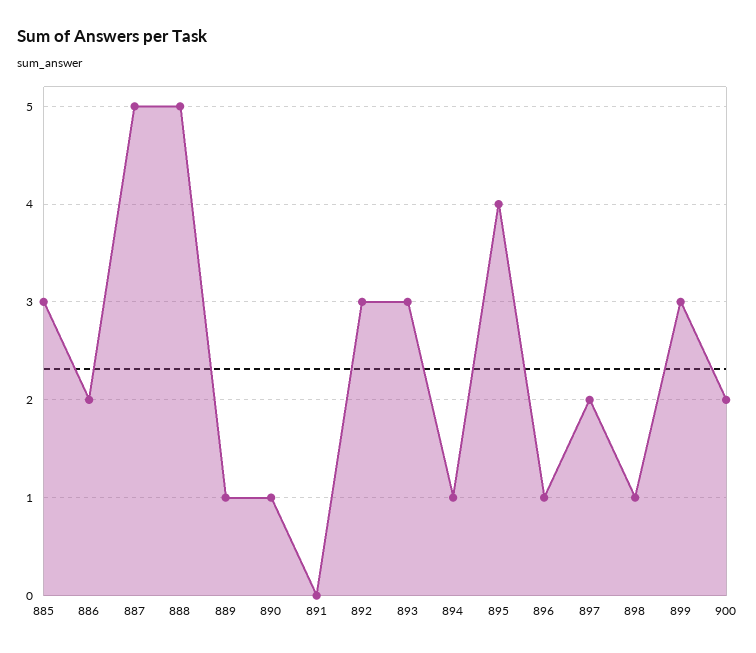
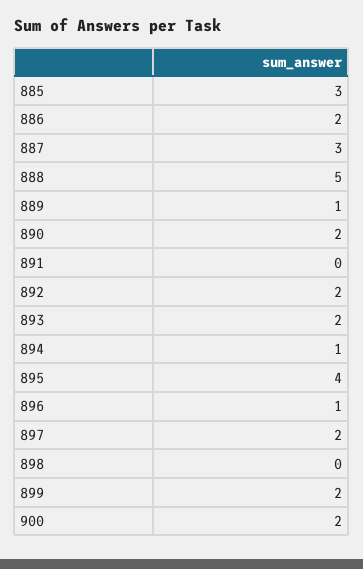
  {
    "885": 3,
    "886": 2,
-   "887": 5,
+   "887": 3,
    "888": 5,
    "889": 1,
-   "890": 1,
+   "890": 2,
    "891": 0,
-   "892": 3,
+   "892": 2,
-   "893": 3,
+   "893": 2,
    "894": 1,
    "895": 4,
    "896": 1,
    "897": 2,
-   "898": 1,
+   "898": 0,
-   "899": 3,
+   "899": 2,
    "900": 2
  }

